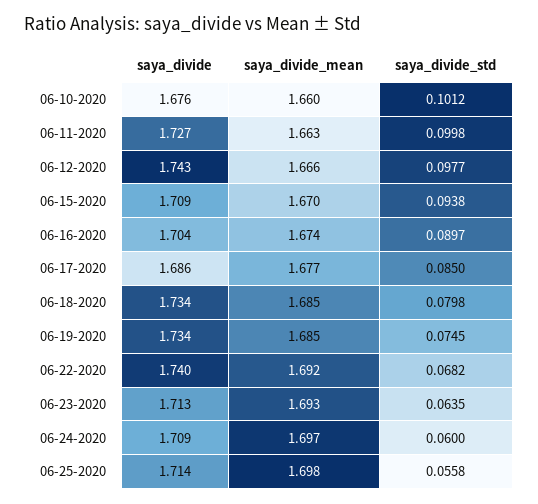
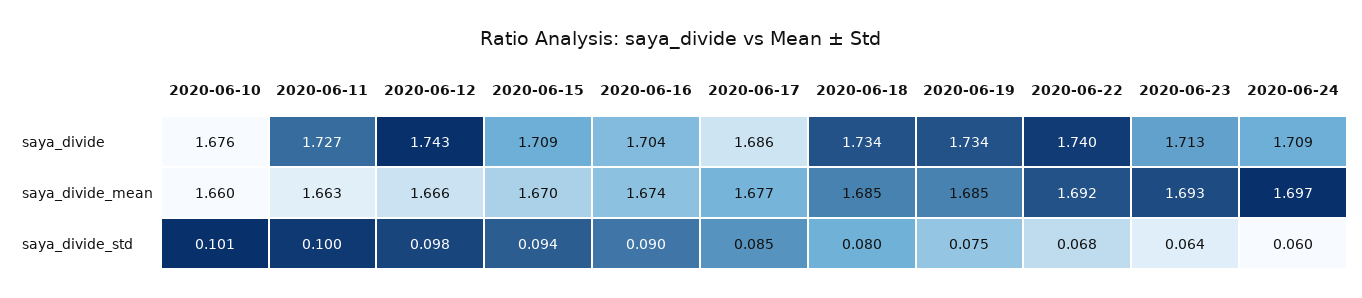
  {
    "saya_divide": {
      "06-10-2020": 1.676,
      "06-11-2020": 1.727,
      "06-12-2020": 1.743,
      "06-15-2020": 1.709,
      "06-16-2020": 1.704,
      "06-17-2020": 1.686,
      "06-18-2020": 1.734,
      "06-19-2020": 1.734,
      "06-22-2020": 1.74,
      "06-23-2020": 1.713,
-     "06-24-2020": 1.709,
+     "06-24-2020": 1.709
-     "06-25-2020": 1.714
    },
    "saya_divide_mean": {
      "06-10-2020": 1.66,
      "06-11-2020": 1.663,
      "06-12-2020": 1.666,
      "06-15-2020": 1.67,
      "06-16-2020": 1.674,
      "06-17-2020": 1.677,
      "06-18-2020": 1.685,
      "06-19-2020": 1.685,
      "06-22-2020": 1.692,
      "06-23-2020": 1.693,
-     "06-24-2020": 1.697,
+     "06-24-2020": 1.697
-     "06-25-2020": 1.698
    },
    "saya_divide_std": {
      "06-10-2020": 0.1012,
      "06-11-2020": 0.0998,
      "06-12-2020": 0.0977,
      "06-15-2020": 0.0938,
      "06-16-2020": 0.0897,
      "06-17-2020": 0.085,
      "06-18-2020": 0.0798,
      "06-19-2020": 0.0745,
      "06-22-2020": 0.0682,
      "06-23-2020": 0.0635,
-     "06-24-2020": 0.06,
+     "06-24-2020": 0.06
-     "06-25-2020": 0.0558
    }
  }

